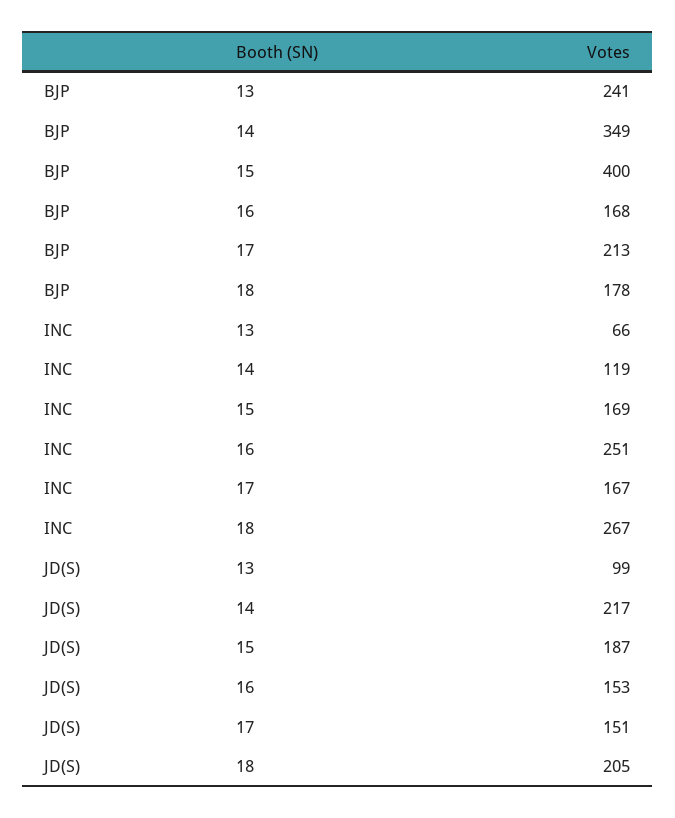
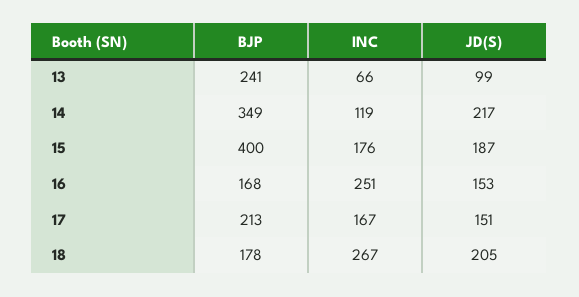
  {
    "BJP": {
      "13": 241,
      "14": 349,
      "15": 400,
      "16": 168,
      "17": 213,
      "18": 178
    },
    "INC": {
      "13": 66,
      "14": 119,
-     "15": 169,
+     "15": 176,
      "16": 251,
      "17": 167,
      "18": 267
    },
    "JD(S)": {
      "13": 99,
      "14": 217,
      "15": 187,
      "16": 153,
      "17": 151,
      "18": 205
    }
  }

